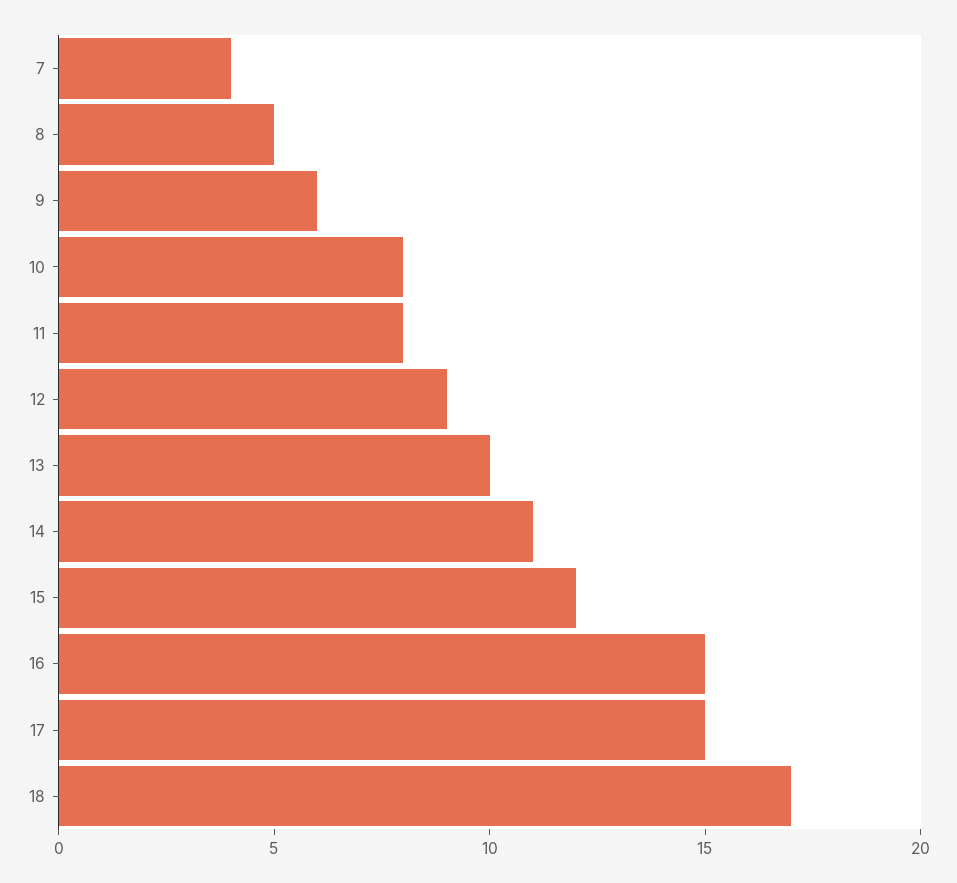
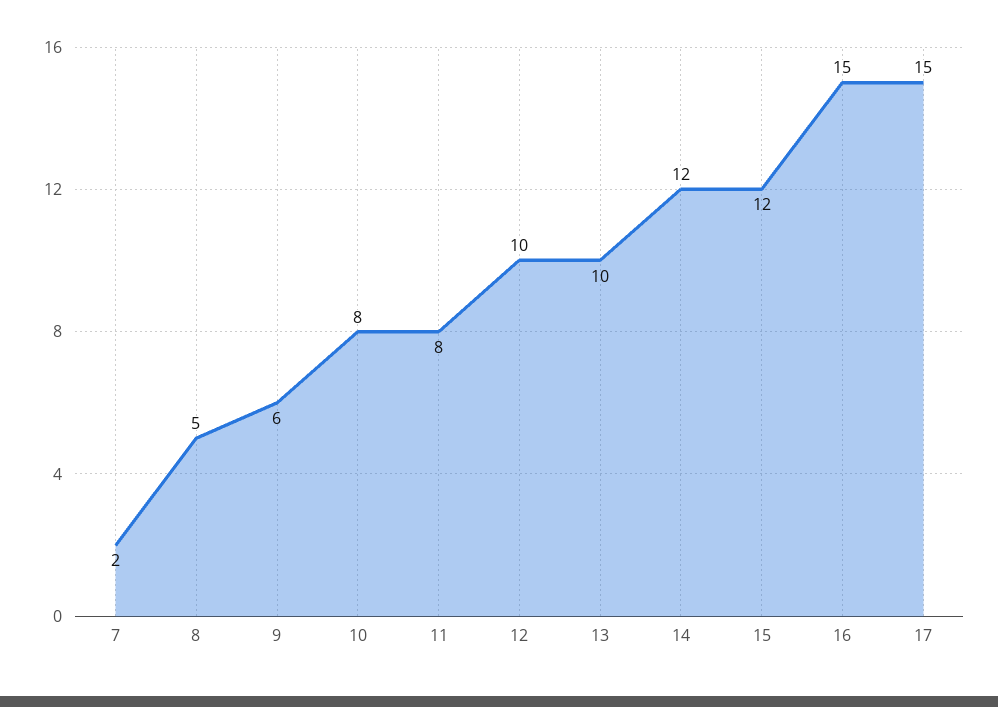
  {
-   "7": 4,
+   "7": 2,
    "8": 5,
    "9": 6,
    "10": 8,
    "11": 8,
-   "12": 9,
+   "12": 10,
    "13": 10,
-   "14": 11,
+   "14": 12,
    "15": 12,
    "16": 15,
-   "17": 15,
+   "17": 15
-   "18": 17
  }

